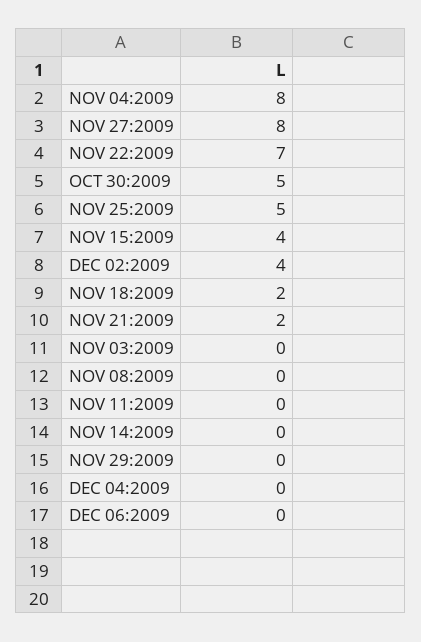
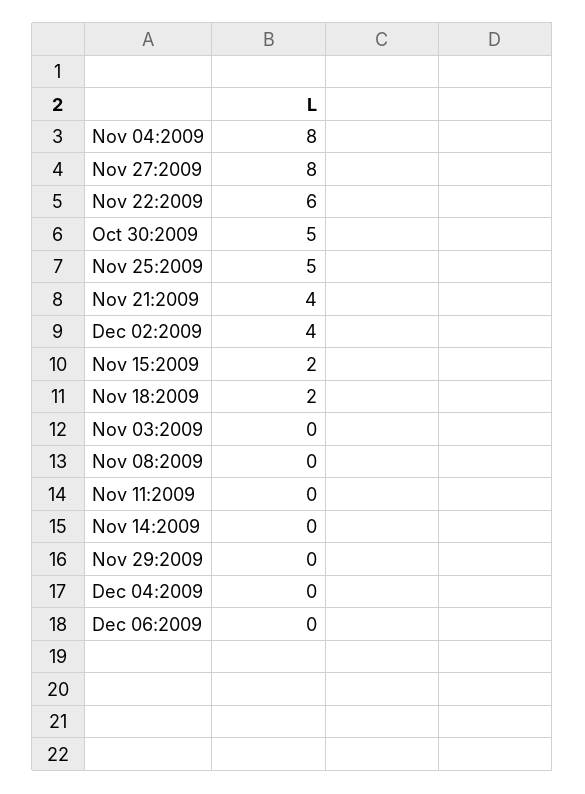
  {
    "NOV 04:2009": 8,
    "NOV 27:2009": 8,
-   "NOV 22:2009": 7,
+   "NOV 22:2009": 6,
    "OCT 30:2009": 5,
    "NOV 25:2009": 5,
-   "NOV 15:2009": 4,
+   "NOV 15:2009": 2,
    "DEC 02:2009": 4,
    "NOV 18:2009": 2,
-   "NOV 21:2009": 2,
+   "NOV 21:2009": 4,
    "NOV 03:2009": 0,
    "NOV 08:2009": 0,
    "NOV 11:2009": 0,
    "NOV 14:2009": 0,
    "NOV 29:2009": 0,
    "DEC 04:2009": 0,
    "DEC 06:2009": 0
  }

